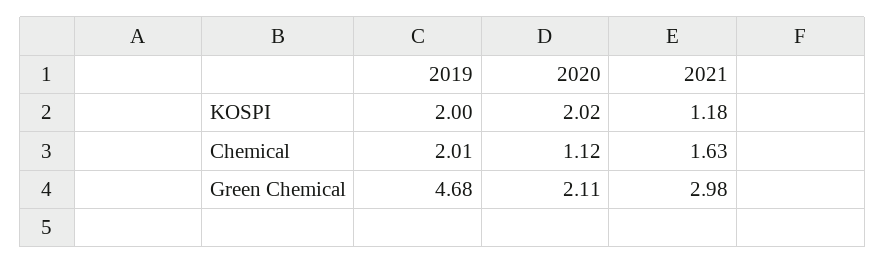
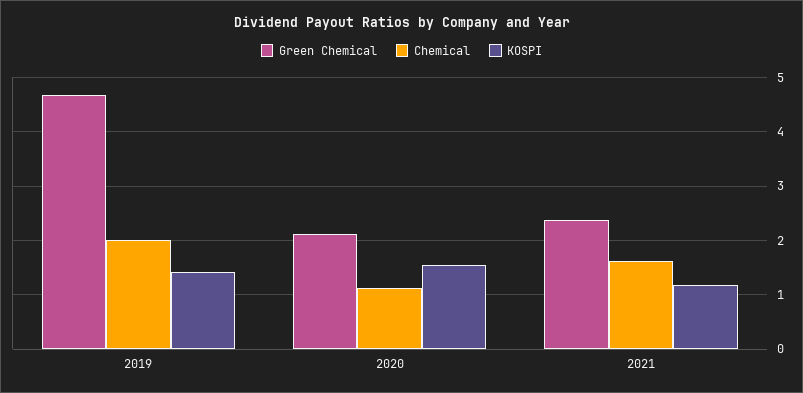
  {
    "KOSPI": {
-     "2019": 2,
+     "2019": 1.4,
-     "2020": 2.02,
+     "2020": 1.6,
      "2021": 1.18
    },
    "Chemical": {
      "2019": 2.01,
      "2020": 1.12,
      "2021": 1.63
    },
    "Green Chemical": {
      "2019": 4.68,
      "2020": 2.11,
-     "2021": 2.98
+     "2021": 2.4
    }
  }

